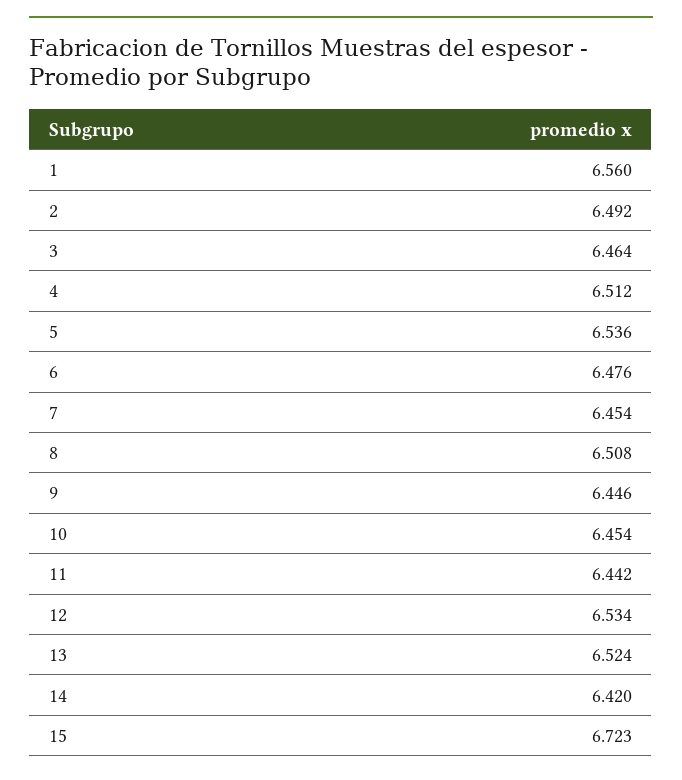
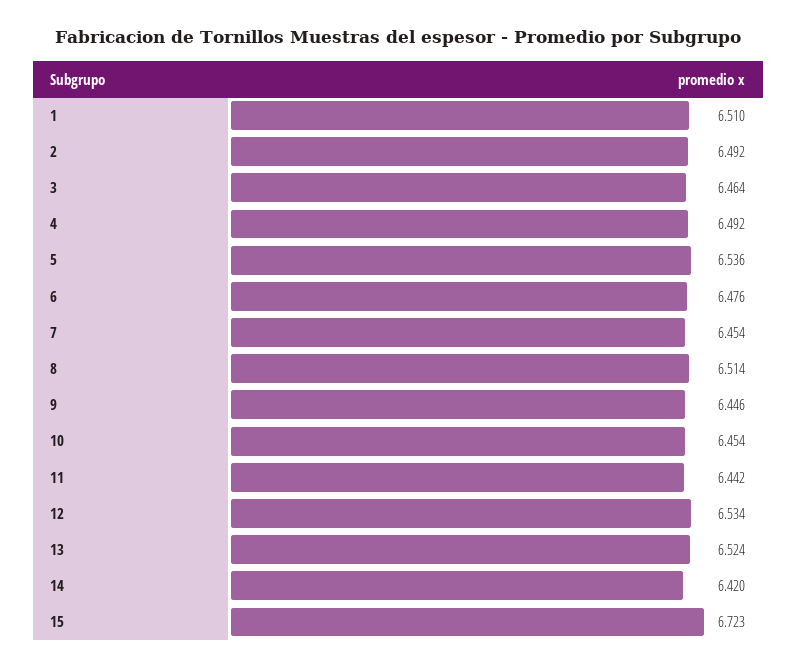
  {
-   "1": 6.56,
+   "1": 6.51,
    "2": 6.492,
    "3": 6.464,
-   "4": 6.512,
+   "4": 6.492,
    "5": 6.536,
    "6": 6.476,
    "7": 6.454,
-   "8": 6.508,
+   "8": 6.514,
    "9": 6.446,
    "10": 6.454,
    "11": 6.442,
    "12": 6.534,
    "13": 6.524,
    "14": 6.42,
    "15": 6.723
  }

